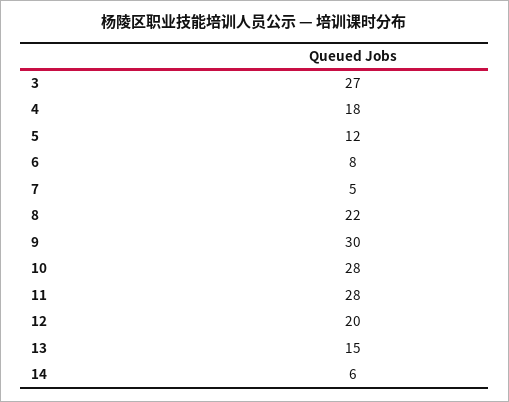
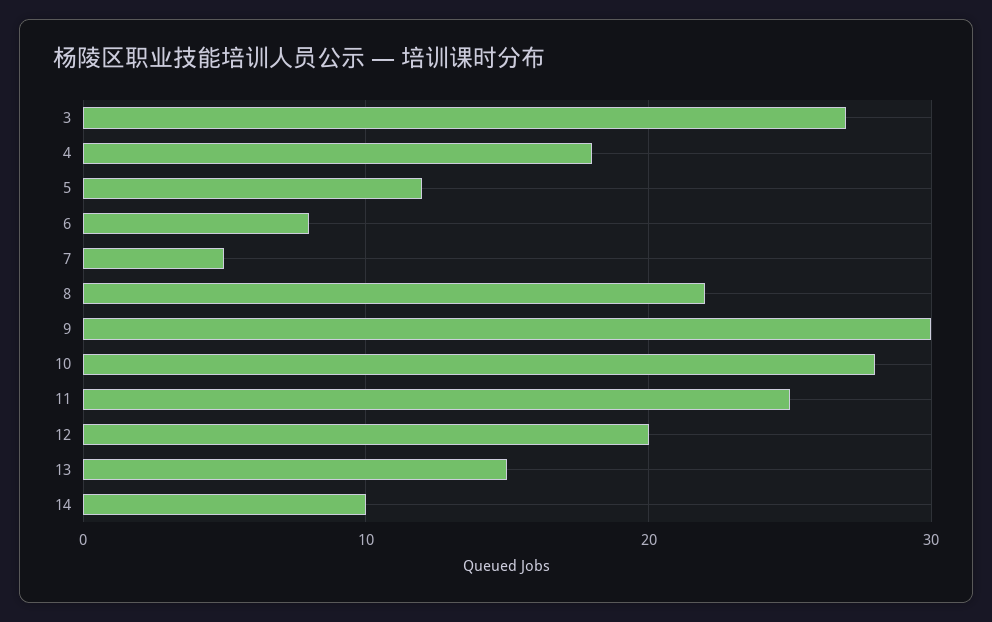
  {
    "3": 27,
    "4": 18,
    "5": 12,
    "6": 8,
    "7": 5,
    "8": 22,
    "9": 30,
    "10": 28,
-   "11": 28,
+   "11": 25,
    "12": 20,
    "13": 15,
-   "14": 6
+   "14": 10
  }

